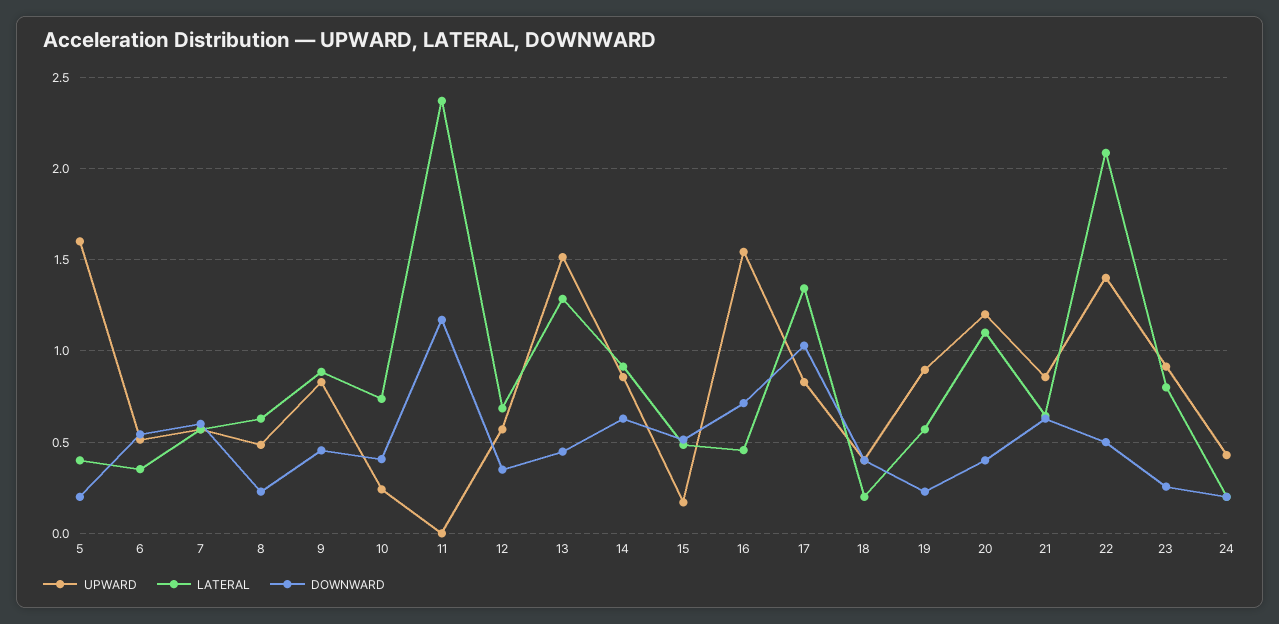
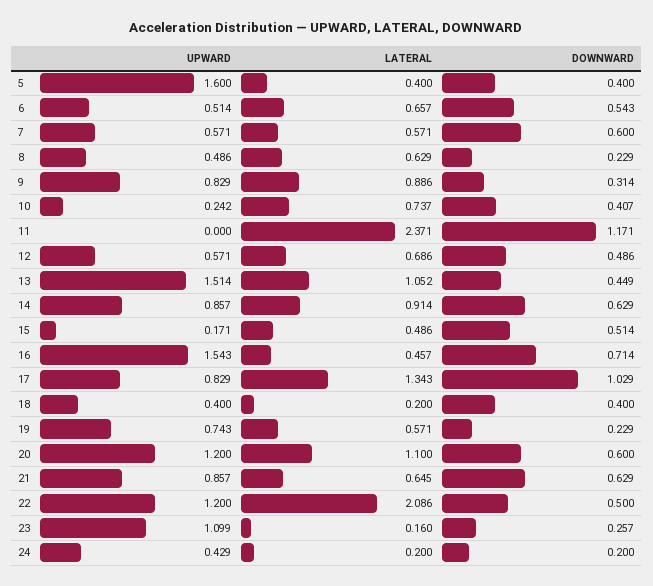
  {
    "UPWARD": {
      "5": 1.6,
      "6": 0.514,
      "7": 0.571,
      "8": 0.486,
      "9": 0.829,
      "10": 0.242,
      "11": 0,
      "12": 0.571,
      "13": 1.514,
      "14": 0.857,
      "15": 0.171,
      "16": 1.543,
      "17": 0.829,
      "18": 0.4,
-     "19": 0.9,
+     "19": 0.743,
      "20": 1.2,
      "21": 0.857,
-     "22": 1.4,
+     "22": 1.2,
-     "23": 0.9,
+     "23": 1.099,
      "24": 0.429
    },
    "LATERAL": {
      "5": 0.4,
-     "6": 0.35,
+     "6": 0.657,
      "7": 0.571,
      "8": 0.629,
      "9": 0.886,
      "10": 0.737,
      "11": 2.371,
      "12": 0.686,
-     "13": 1.3,
+     "13": 1.052,
      "14": 0.914,
      "15": 0.486,
      "16": 0.457,
      "17": 1.343,
      "18": 0.2,
      "19": 0.571,
      "20": 1.1,
      "21": 0.645,
      "22": 2.086,
-     "23": 0.8,
+     "23": 0.16,
      "24": 0.2
    },
    "DOWNWARD": {
-     "5": 0.2,
+     "5": 0.4,
      "6": 0.543,
      "7": 0.6,
      "8": 0.229,
-     "9": 0.45,
+     "9": 0.314,
      "10": 0.407,
      "11": 1.171,
-     "12": 0.35,
+     "12": 0.486,
      "13": 0.449,
      "14": 0.629,
      "15": 0.514,
      "16": 0.714,
      "17": 1.029,
      "18": 0.4,
      "19": 0.229,
-     "20": 0.4,
+     "20": 0.6,
      "21": 0.629,
      "22": 0.5,
      "23": 0.257,
      "24": 0.2
    }
  }

